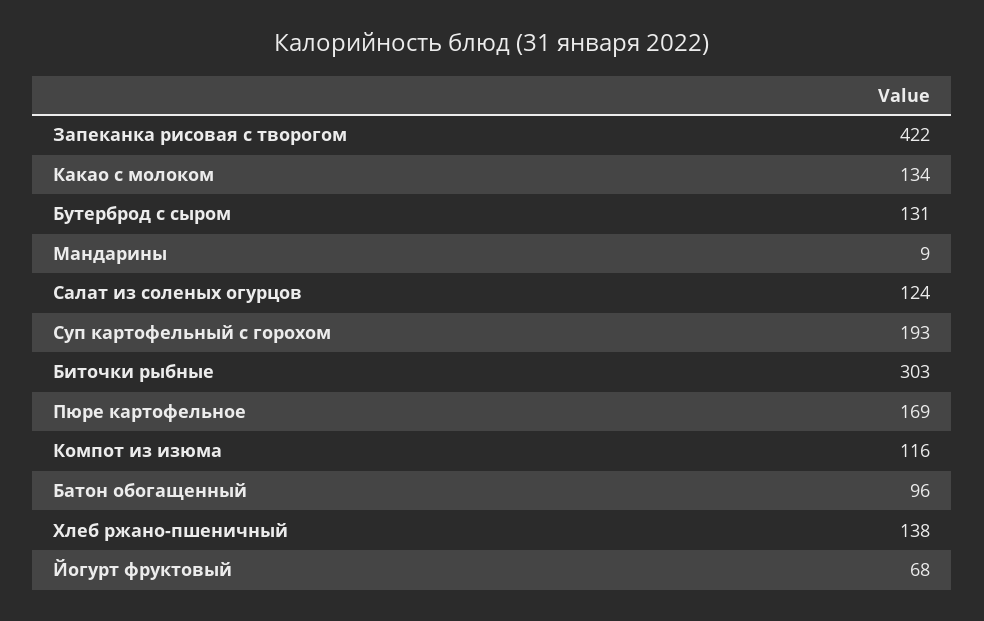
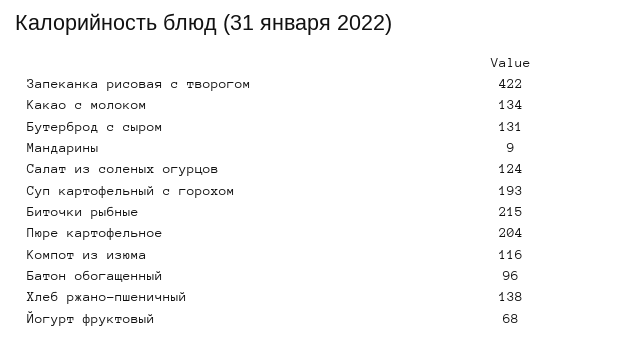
  {
    "Запеканка рисовая с творогом": 422,
    "Какао с молоком": 134,
    "Бутерброд с сыром": 131,
    "Мандарины": 9,
    "Салат из соленых огурцов": 124,
    "Суп картофельный с горохом": 193,
-   "Биточки рыбные": 303,
+   "Биточки рыбные": 215,
-   "Пюре картофельное": 169,
+   "Пюре картофельное": 204,
    "Компот из изюма": 116,
    "Батон обогащенный": 96,
    "Хлеб ржано-пшеничный": 138,
    "Йогурт фруктовый": 68
  }

